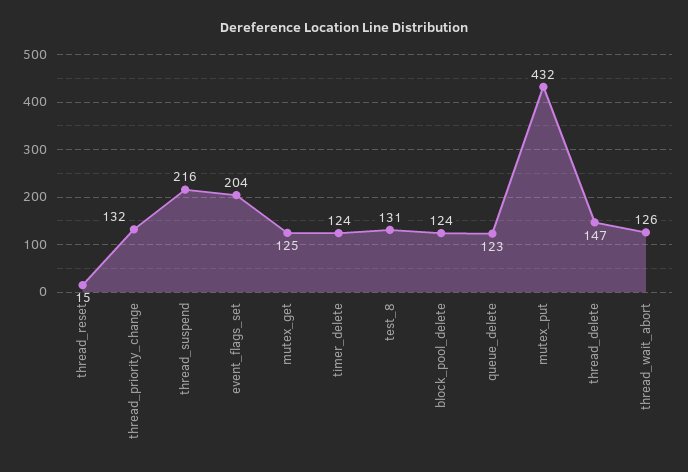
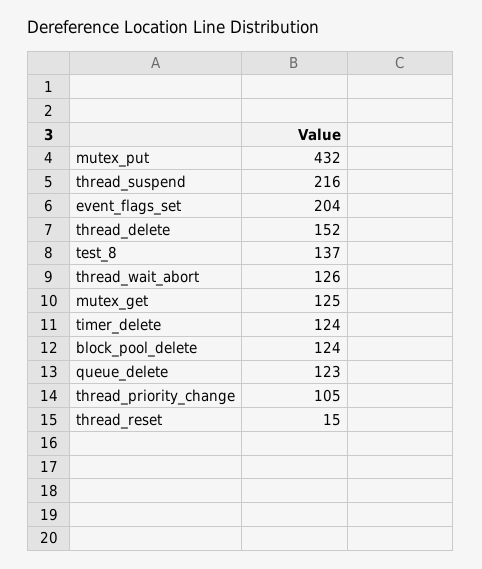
  {
    "thread_reset": 15,
-   "thread_priority_change": 132,
+   "thread_priority_change": 105,
    "thread_suspend": 216,
    "event_flags_set": 204,
    "mutex_get": 125,
    "timer_delete": 124,
-   "test_8": 131,
+   "test_8": 137,
    "block_pool_delete": 124,
    "queue_delete": 123,
    "mutex_put": 432,
-   "thread_delete": 147,
+   "thread_delete": 152,
    "thread_wait_abort": 126
  }

